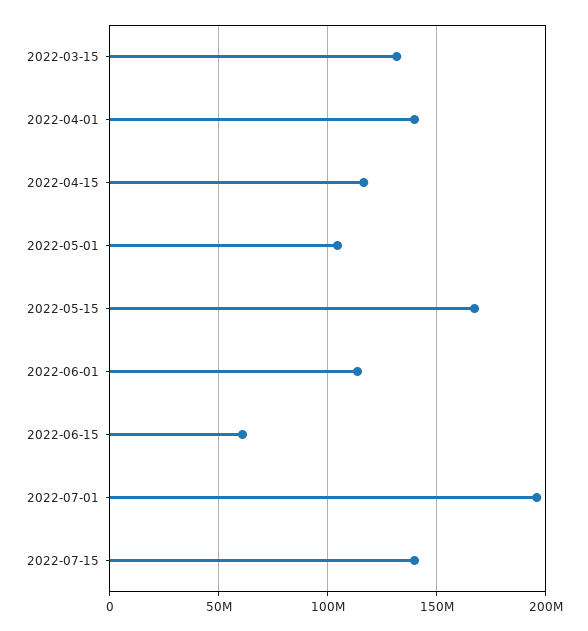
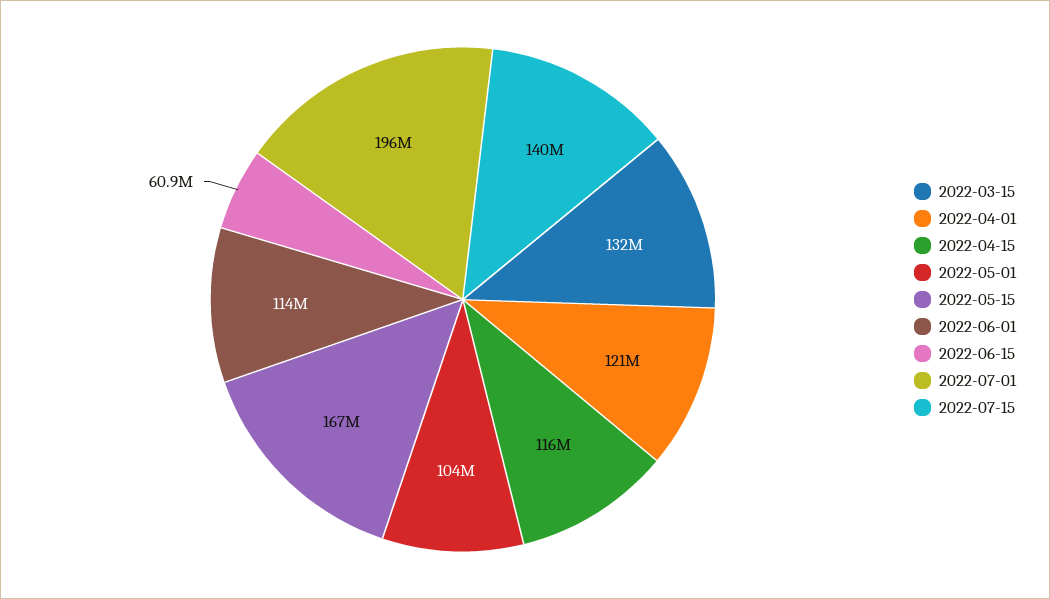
  {
    "2022-03-15": 132000000,
-   "2022-04-01": 140000000,
+   "2022-04-01": 121000000,
    "2022-04-15": 116000000,
    "2022-05-01": 104000000,
    "2022-05-15": 167000000,
    "2022-06-01": 114000000,
    "2022-06-15": 60900000,
    "2022-07-01": 196000000,
    "2022-07-15": 140000000
  }

